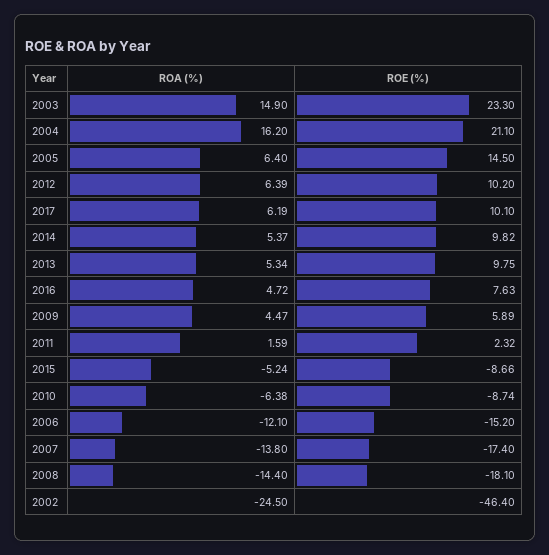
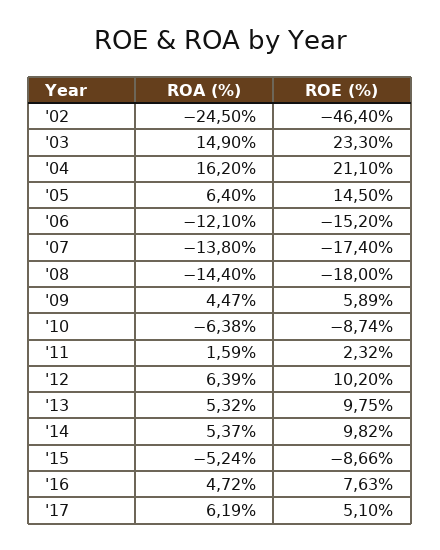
  {
    "ROA (%)": {
      "2003": 14.9,
      "2004": 16.2,
      "2005": 6.4,
      "2012": 6.39,
      "2017": 6.19,
      "2014": 5.37,
-     "2013": 5.34,
+     "2013": 5.32,
      "2016": 4.72,
      "2009": 4.47,
      "2011": 1.59,
      "2015": -5.24,
      "2010": -6.38,
      "2006": -12.1,
      "2007": -13.8,
      "2008": -14.4,
      "2002": -24.5
    },
    "ROE (%)": {
      "2003": 23.3,
      "2004": 21.1,
      "2005": 14.5,
      "2012": 10.2,
-     "2017": 10.1,
+     "2017": 5.1,
      "2014": 9.82,
      "2013": 9.75,
      "2016": 7.63,
      "2009": 5.89,
      "2011": 2.32,
      "2015": -8.66,
      "2010": -8.74,
      "2006": -15.2,
      "2007": -17.4,
-     "2008": -18.1,
+     "2008": -18,
      "2002": -46.4
    }
  }

